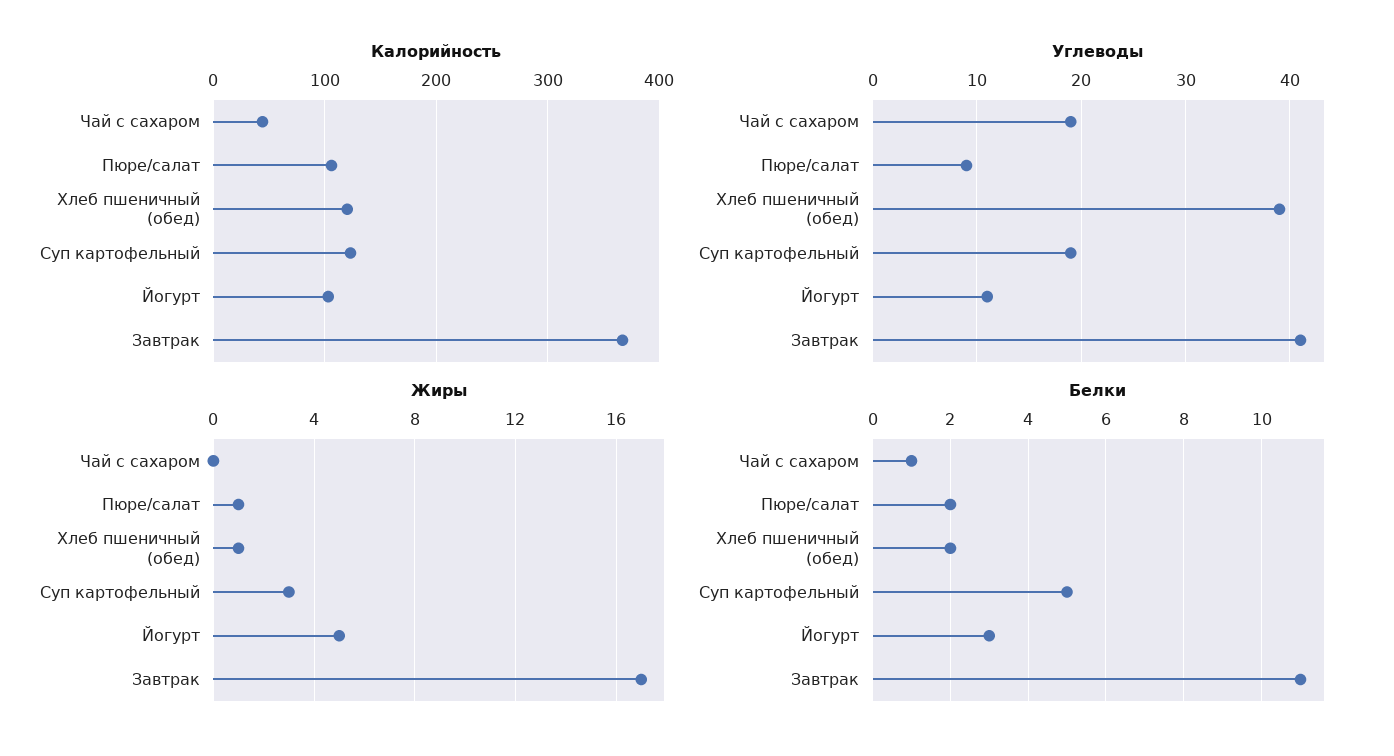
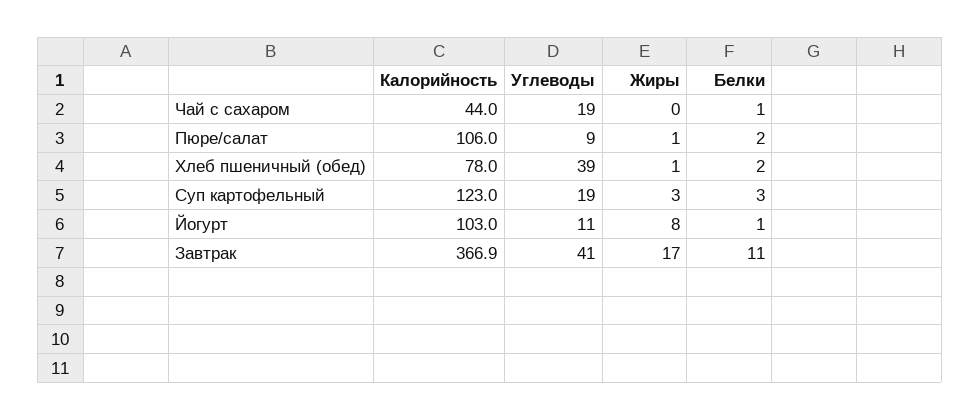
  {
    "Калорийность": {
      "Чай с сахаром": 44,
      "Пюре/салат": 106,
-     "Хлеб пшеничный (обед)": 120,
+     "Хлеб пшеничный (обед)": 78,
      "Суп картофельный": 123,
      "Йогурт": 103,
      "Завтрак": 366.9
    },
    "Углеводы": {
      "Чай с сахаром": 19,
      "Пюре/салат": 9,
      "Хлеб пшеничный (обед)": 39,
      "Суп картофельный": 19,
      "Йогурт": 11,
      "Завтрак": 41
    },
    "Жиры": {
      "Чай с сахаром": 0,
      "Пюре/салат": 1,
      "Хлеб пшеничный (обед)": 1,
      "Суп картофельный": 3,
-     "Йогурт": 5,
+     "Йогурт": 8,
      "Завтрак": 17
    },
    "Белки": {
      "Чай с сахаром": 1,
      "Пюре/салат": 2,
      "Хлеб пшеничный (обед)": 2,
-     "Суп картофельный": 5,
+     "Суп картофельный": 3,
-     "Йогурт": 3,
+     "Йогурт": 1,
      "Завтрак": 11
    }
  }

